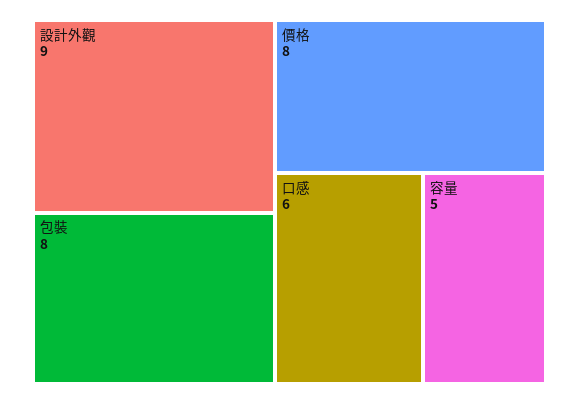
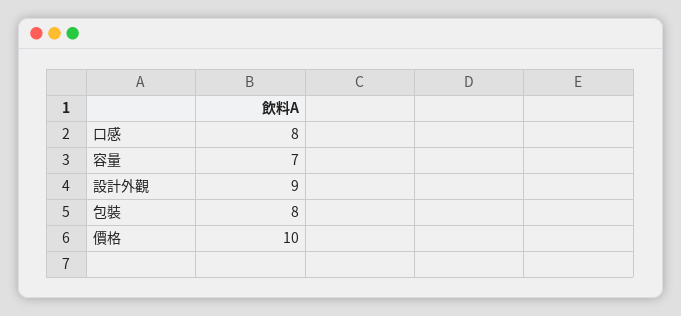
  {
    "設計外觀": 9,
    "包裝": 8,
-   "價格": 8,
+   "價格": 10,
-   "口感": 6,
+   "口感": 8,
-   "容量": 5
+   "容量": 7
  }

